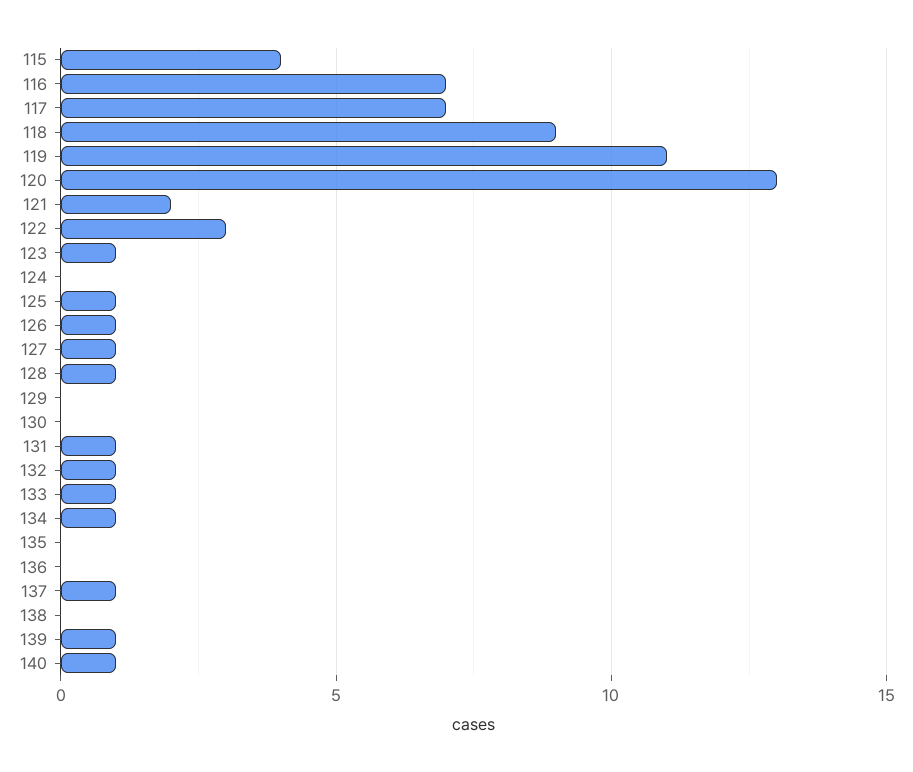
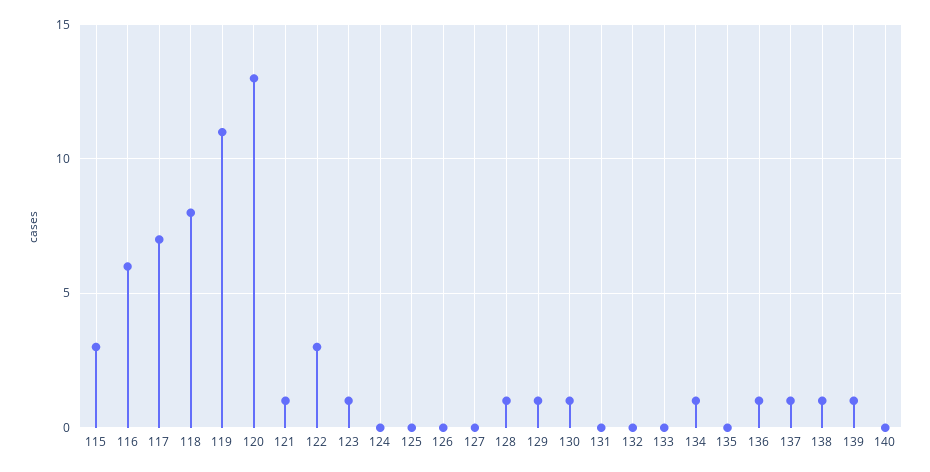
  {
-   "115": 4,
+   "115": 3,
-   "116": 7,
+   "116": 6,
    "117": 7,
-   "118": 9,
+   "118": 8,
    "119": 11,
    "120": 13,
-   "121": 2,
+   "121": 1,
    "122": 3,
    "123": 1,
    "124": 0,
-   "125": 1,
+   "125": 0,
-   "126": 1,
+   "126": 0,
-   "127": 1,
+   "127": 0,
    "128": 1,
-   "129": 0,
+   "129": 1,
-   "130": 0,
+   "130": 1,
-   "131": 1,
+   "131": 0,
-   "132": 1,
+   "132": 0,
-   "133": 1,
+   "133": 0,
    "134": 1,
    "135": 0,
-   "136": 0,
+   "136": 1,
    "137": 1,
-   "138": 0,
+   "138": 1,
    "139": 1,
-   "140": 1
+   "140": 0
  }

